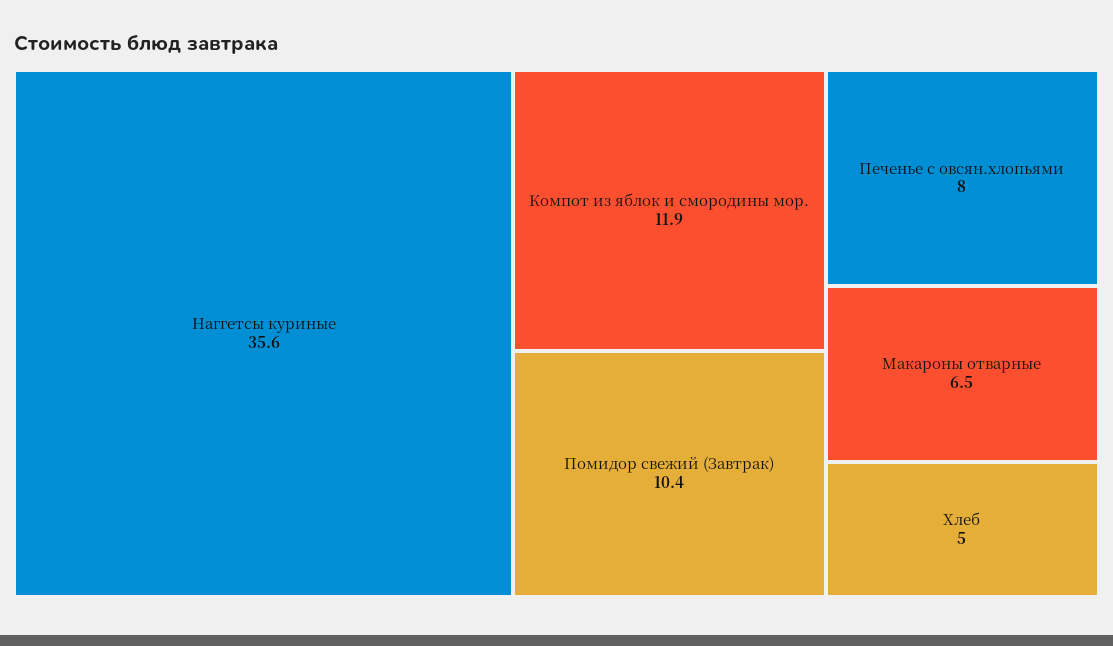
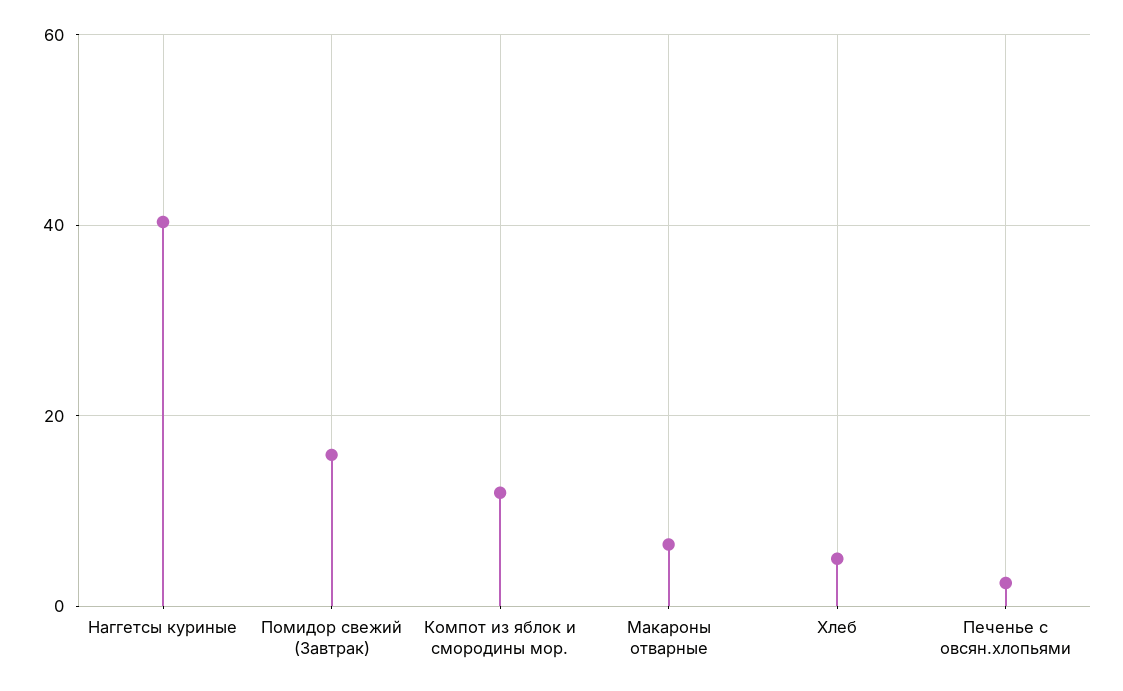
  {
-   "Наггетсы куриные": 35.6,
+   "Наггетсы куриные": 40,
    "Компот из яблок и смородины мор.": 11.9,
-   "Помидор свежий (Завтрак)": 10.4,
+   "Помидор свежий (Завтрак)": 16,
-   "Печенье с овсян.хлопьями": 8,
+   "Печенье с овсян.хлопьями": 2,
    "Макароны отварные": 6.5,
    "Хлеб": 5
  }

